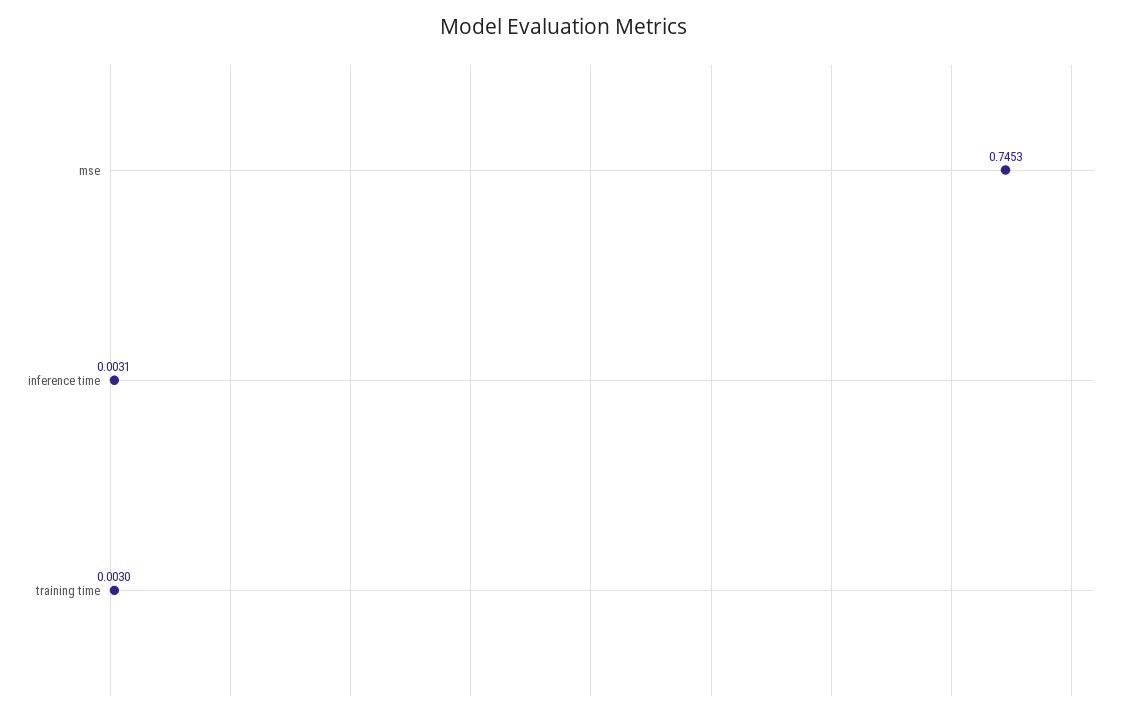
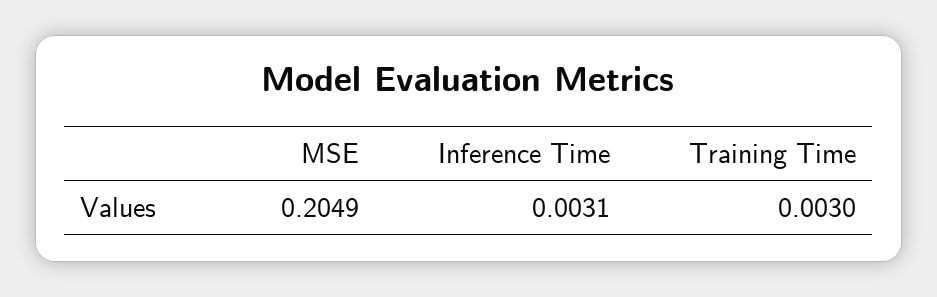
  {
-   "mse": 0.7453,
+   "mse": 0.2049,
    "inference time": 0.0031,
    "training time": 0.003
  }

